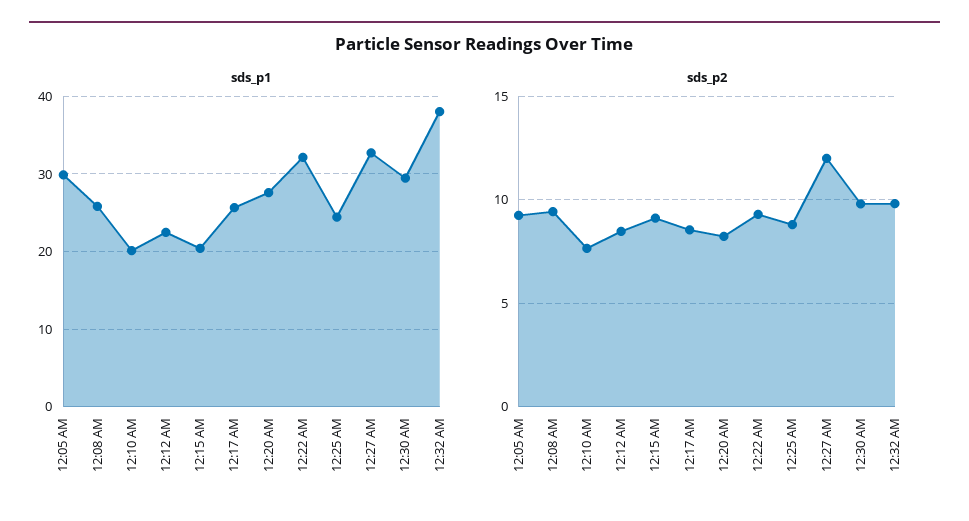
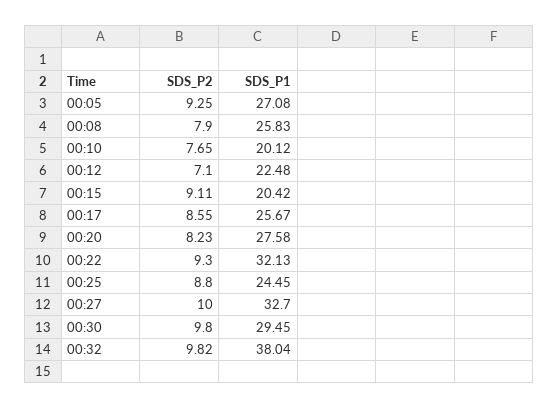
  {
    "sds_p1": {
-     "12:05 AM": 30,
+     "12:05 AM": 27.08,
      "12:08 AM": 25.83,
      "12:10 AM": 20.12,
      "12:12 AM": 22.48,
      "12:15 AM": 20.42,
      "12:17 AM": 25.67,
      "12:20 AM": 27.58,
      "12:22 AM": 32.13,
      "12:25 AM": 24.45,
      "12:27 AM": 32.7,
      "12:30 AM": 29.45,
      "12:32 AM": 38.04
    },
    "sds_p2": {
      "12:05 AM": 9.25,
-     "12:08 AM": 9.5,
+     "12:08 AM": 7.9,
      "12:10 AM": 7.65,
-     "12:12 AM": 8.5,
+     "12:12 AM": 7.1,
      "12:15 AM": 9.11,
      "12:17 AM": 8.55,
      "12:20 AM": 8.23,
      "12:22 AM": 9.3,
      "12:25 AM": 8.8,
-     "12:27 AM": 12,
+     "12:27 AM": 10,
      "12:30 AM": 9.8,
      "12:32 AM": 9.82
    }
  }

